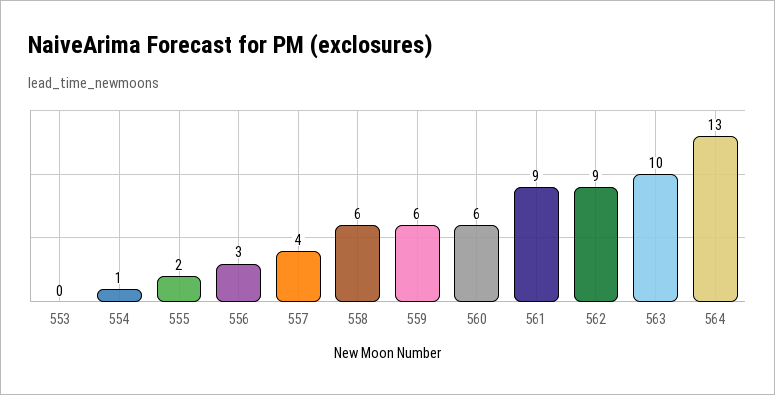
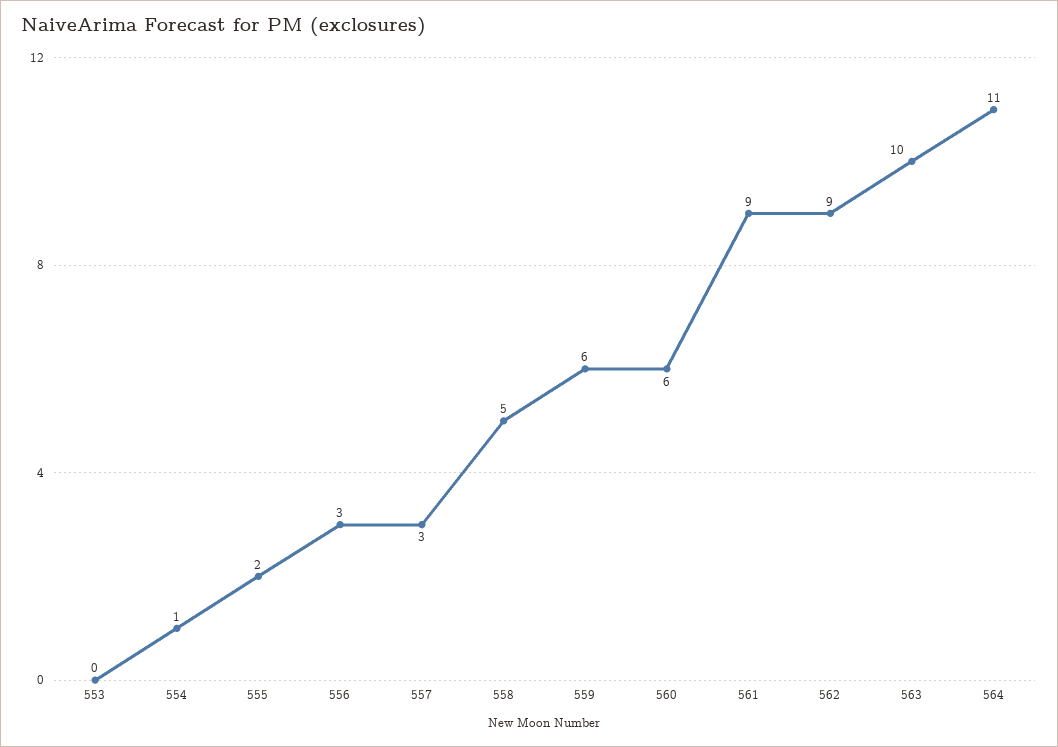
  {
    "553": 0,
    "554": 1,
    "555": 2,
    "556": 3,
-   "557": 4,
+   "557": 3,
-   "558": 6,
+   "558": 5,
    "559": 6,
    "560": 6,
    "561": 9,
    "562": 9,
    "563": 10,
-   "564": 13
+   "564": 11
  }

